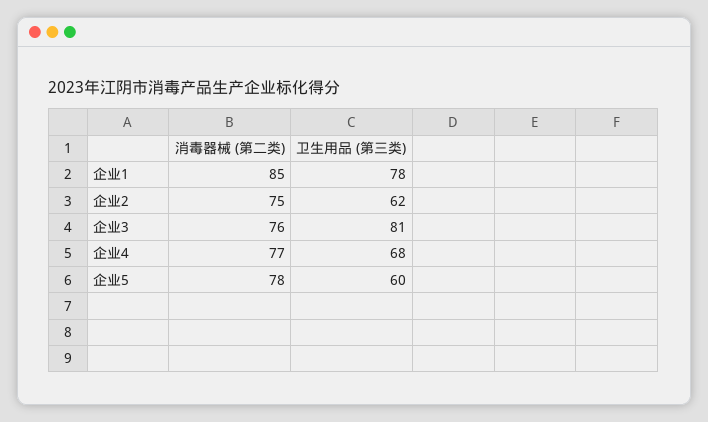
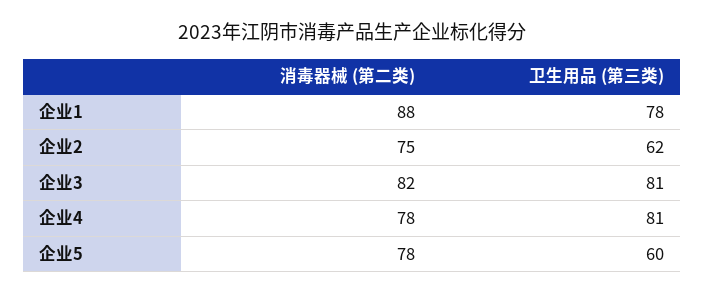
  {
    "消毒器械 (第二类)": {
-     "企业1": 85,
+     "企业1": 88,
      "企业2": 75,
-     "企业3": 76,
+     "企业3": 82,
-     "企业4": 77,
+     "企业4": 78,
      "企业5": 78
    },
    "卫生用品 (第三类)": {
      "企业1": 78,
      "企业2": 62,
      "企业3": 81,
-     "企业4": 68,
+     "企业4": 81,
      "企业5": 60
    }
  }

